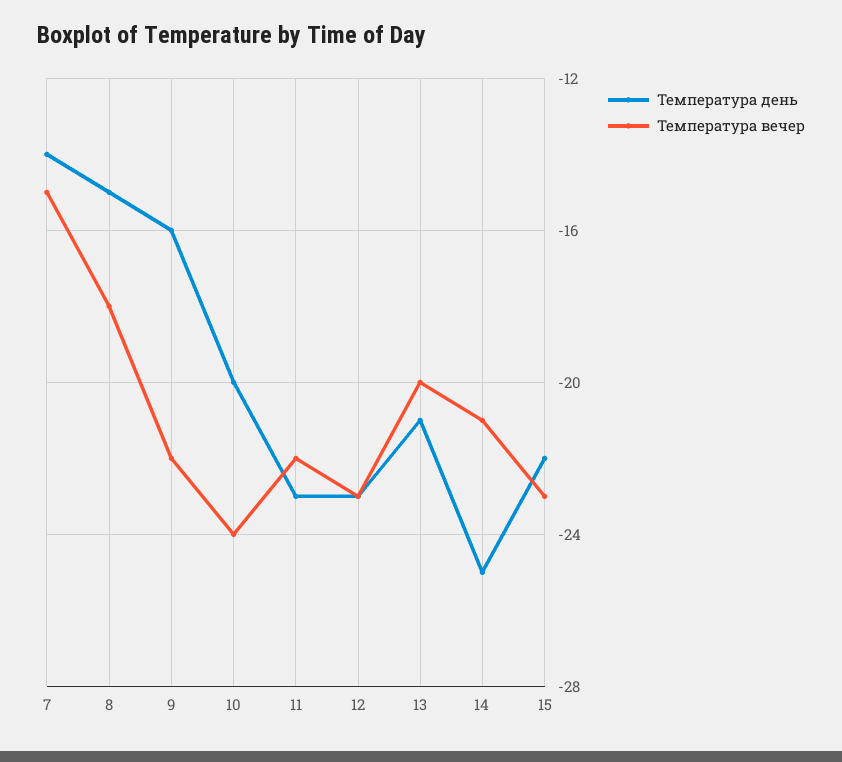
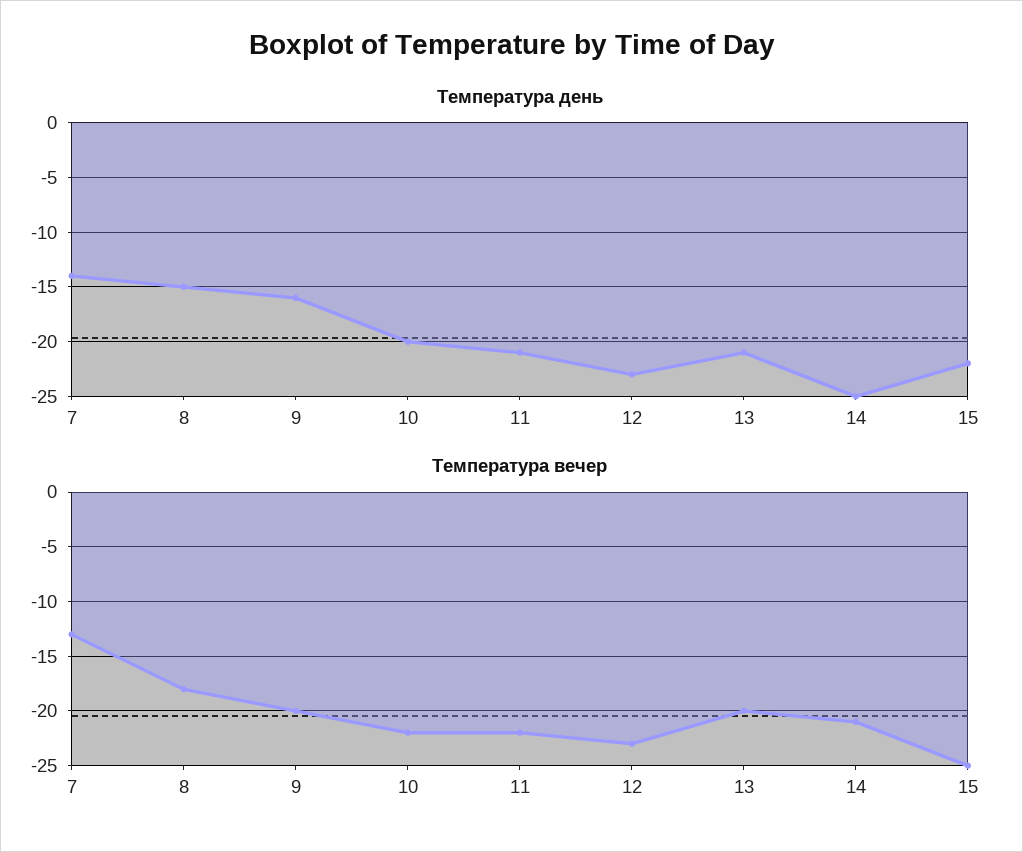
  {
    "Температура день": {
      "7": -14,
      "8": -15,
      "9": -16,
      "10": -20,
-     "11": -23,
+     "11": -21,
      "12": -23,
      "13": -21,
      "14": -25,
      "15": -22
    },
    "Температура вечер": {
-     "7": -15,
+     "7": -13,
      "8": -18,
-     "9": -22,
+     "9": -20,
-     "10": -24,
+     "10": -22,
      "11": -22,
      "12": -23,
      "13": -20,
      "14": -21,
-     "15": -23
+     "15": -25
    }
  }

